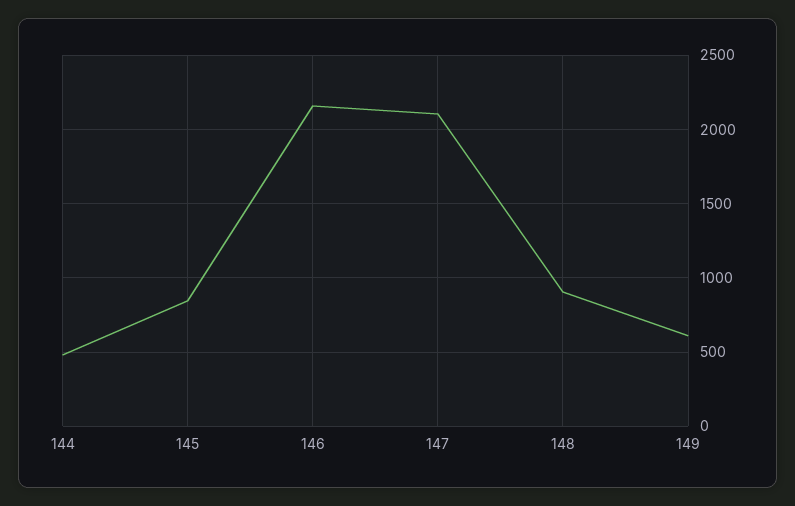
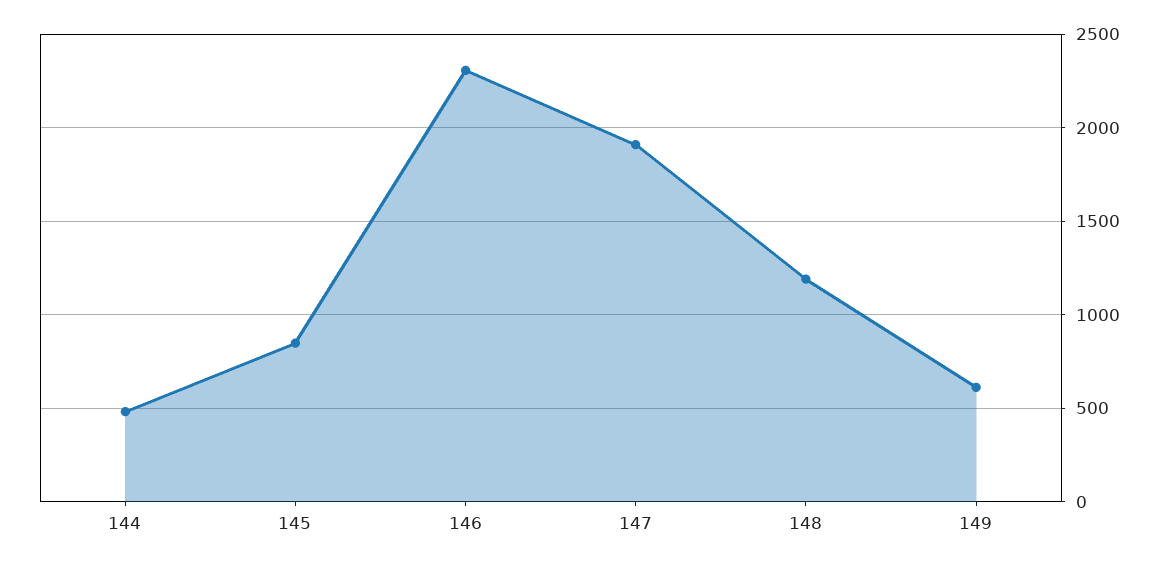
  {
    "144": 500,
    "145": 850,
-   "146": 2150,
+   "146": 2300,
-   "147": 2100,
+   "147": 1900,
-   "148": 900,
+   "148": 1200,
    "149": 600
  }

